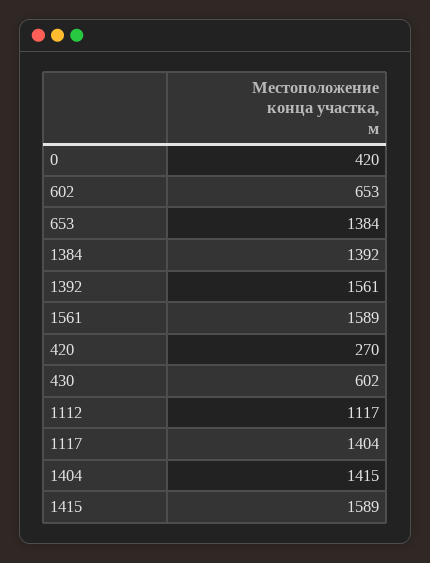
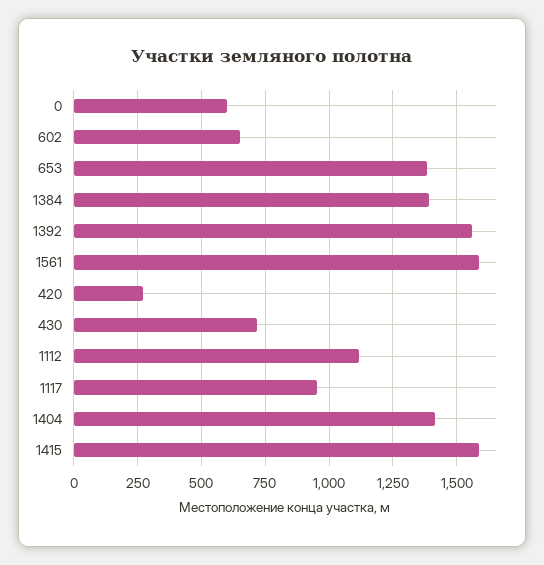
  {
-   "0": 420,
+   "0": 600,
    "602": 653,
    "653": 1384,
    "1384": 1392,
    "1392": 1561,
    "1561": 1589,
    "420": 270,
-   "430": 602,
+   "430": 725,
    "1112": 1117,
-   "1117": 1404,
+   "1117": 950,
    "1404": 1415,
    "1415": 1589
  }

